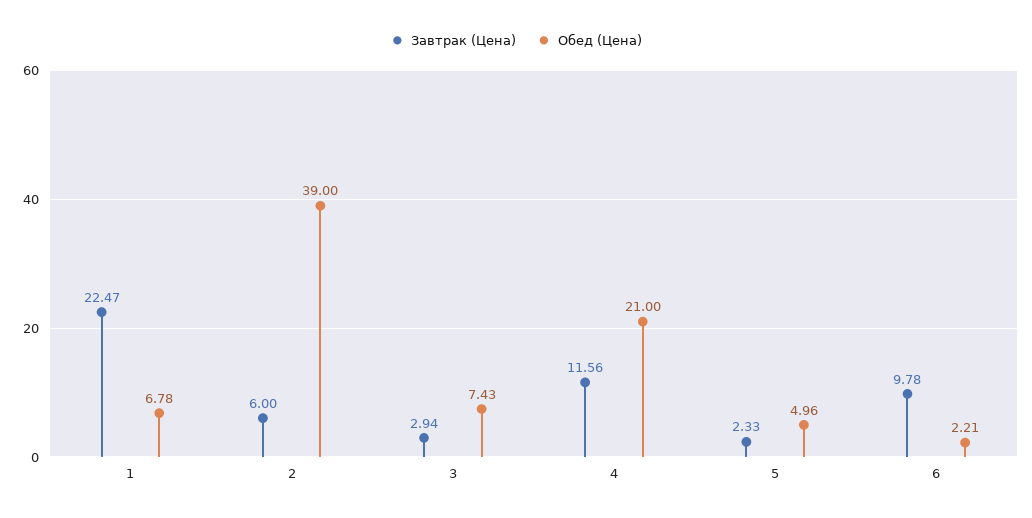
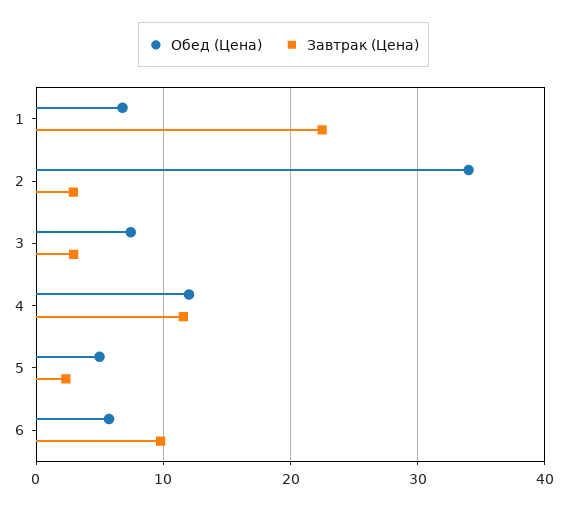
  {
    "Завтрак (Цена)": {
      "1": 22.47,
-     "2": 6,
+     "2": 3,
      "3": 2.94,
      "4": 11.56,
      "5": 2.33,
      "6": 9.78
    },
    "Обед (Цена)": {
      "1": 6.78,
-     "2": 39,
+     "2": 34,
      "3": 7.43,
-     "4": 21,
+     "4": 12,
      "5": 4.96,
-     "6": 2.21
+     "6": 6
    }
  }

